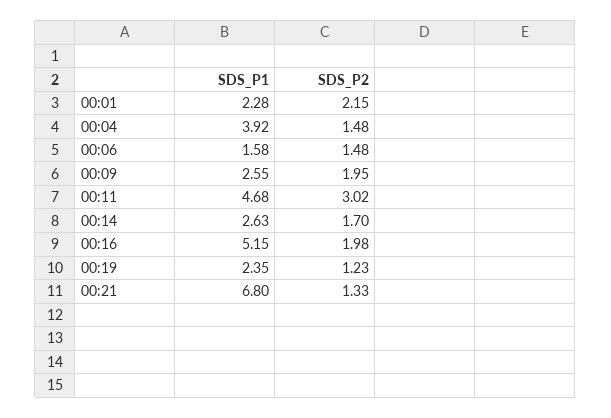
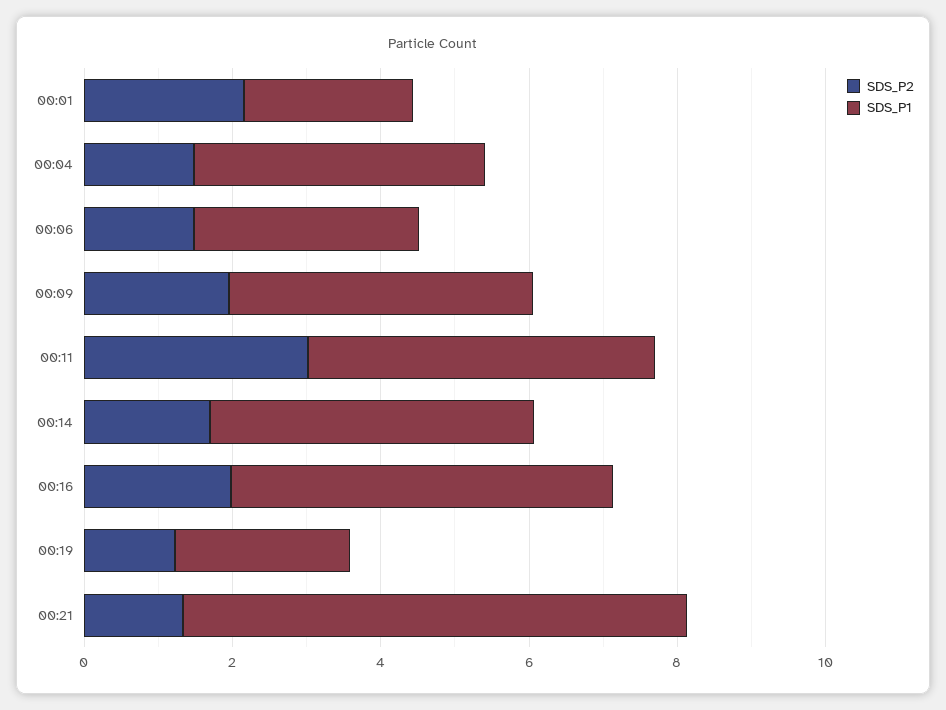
  {
    "SDS_P1": {
      "00:01": 2.28,
      "00:04": 3.92,
-     "00:06": 1.58,
+     "00:06": 3,
-     "00:09": 2.55,
+     "00:09": 4,
      "00:11": 4.68,
-     "00:14": 2.63,
+     "00:14": 4.5,
      "00:16": 5.15,
      "00:19": 2.35,
      "00:21": 6.8
    },
    "SDS_P2": {
      "00:01": 2.15,
      "00:04": 1.48,
      "00:06": 1.48,
      "00:09": 1.95,
      "00:11": 3.02,
      "00:14": 1.7,
      "00:16": 1.98,
      "00:19": 1.23,
      "00:21": 1.33
    }
  }

